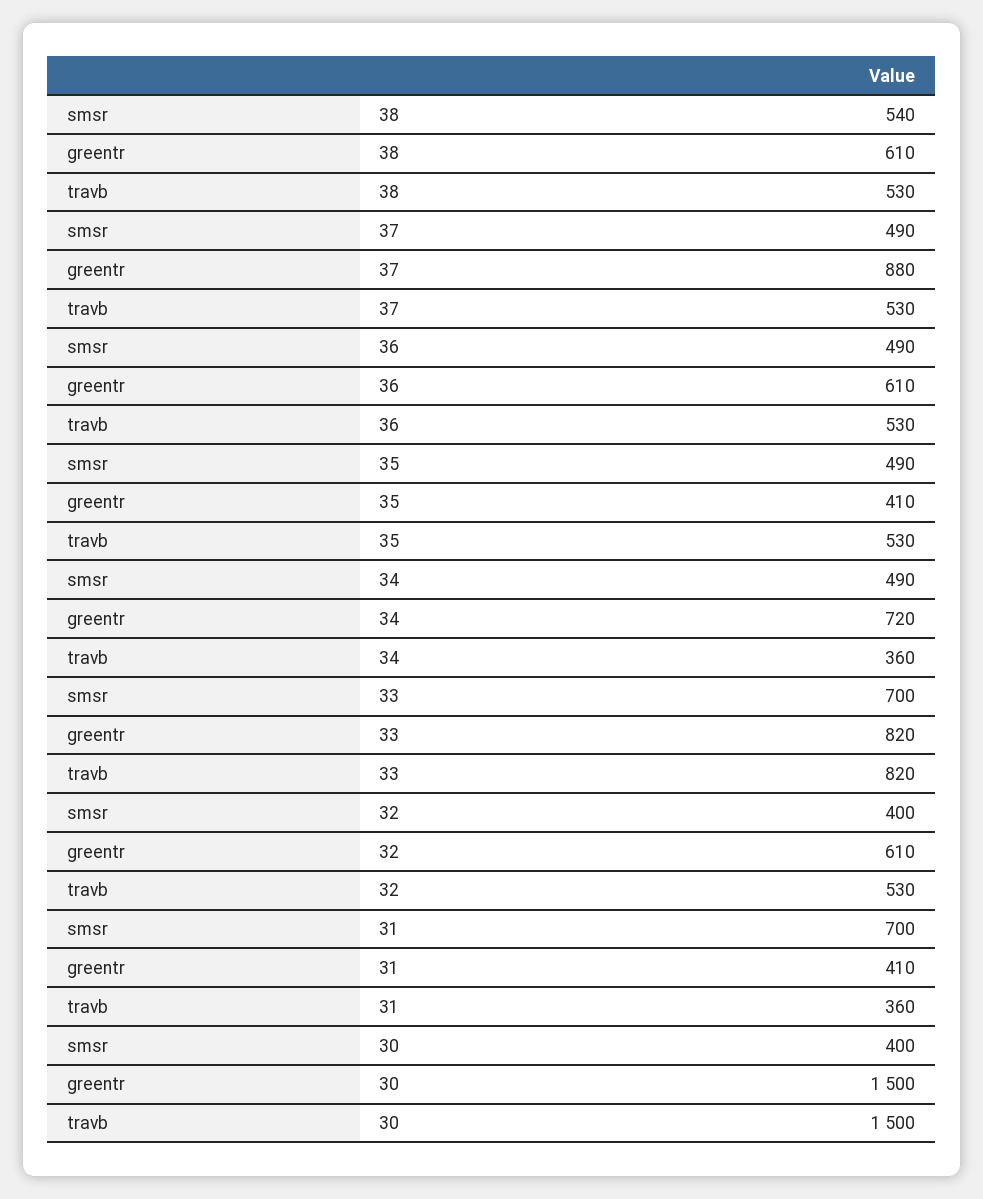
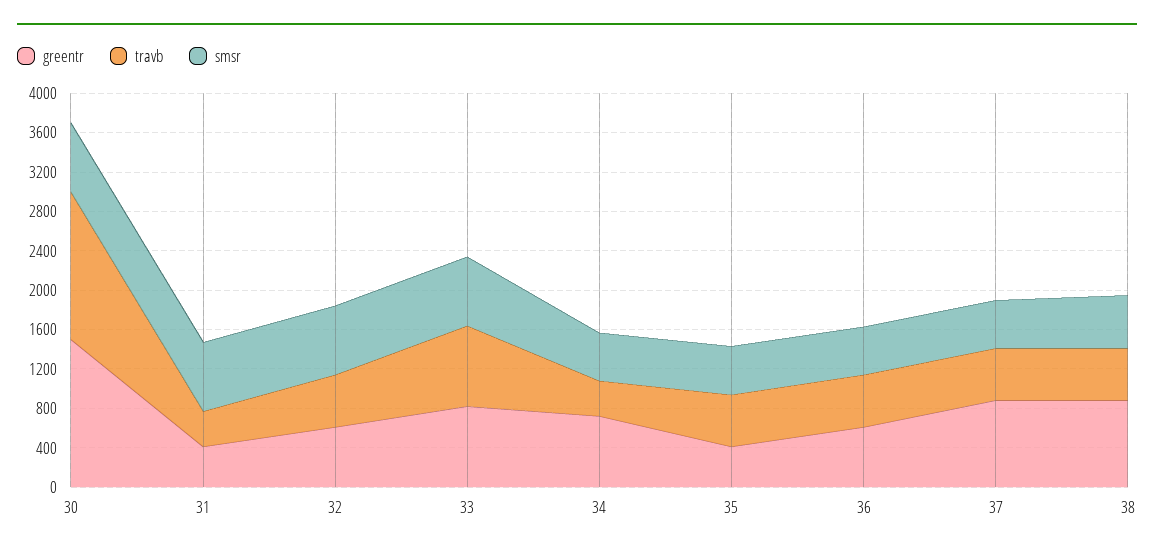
  {
    "smsr": {
      "38": 540,
      "37": 490,
      "36": 490,
      "35": 490,
      "34": 490,
      "33": 700,
-     "32": 400,
+     "32": 700,
      "31": 700,
-     "30": 400
+     "30": 700
    },
    "greentr": {
-     "38": 610,
+     "38": 900,
      "37": 880,
      "36": 610,
      "35": 410,
      "34": 720,
      "33": 820,
      "32": 610,
      "31": 410,
      "30": 1500
    },
    "travb": {
      "38": 530,
      "37": 530,
      "36": 530,
      "35": 530,
      "34": 360,
      "33": 820,
      "32": 530,
      "31": 360,
      "30": 1500
    }
  }

